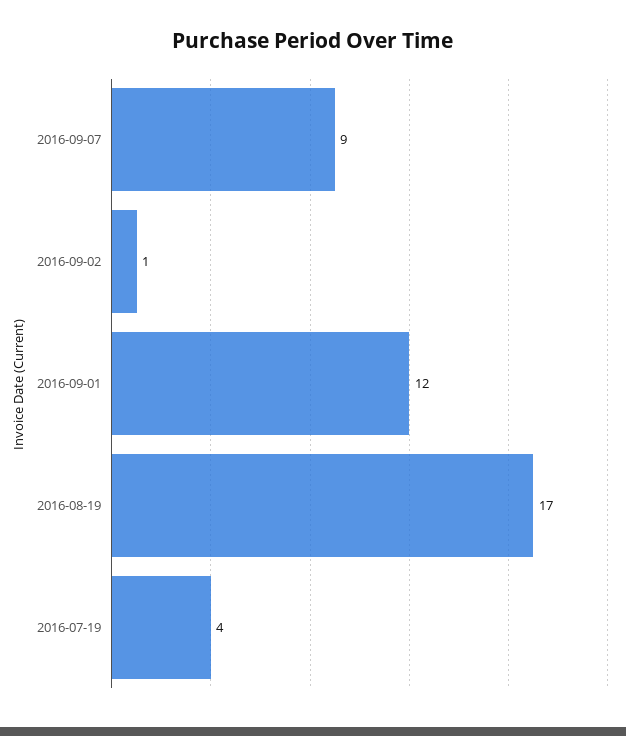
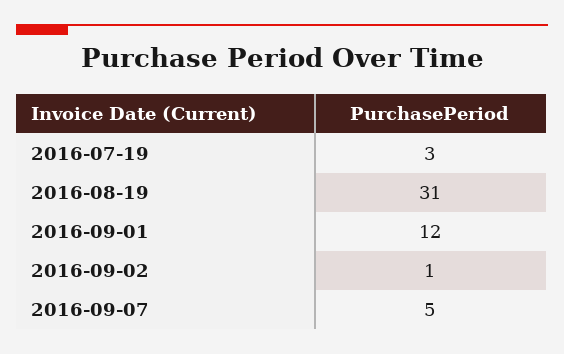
  {
-   "2016-09-07": 9,
+   "2016-09-07": 5,
    "2016-09-02": 1,
    "2016-09-01": 12,
-   "2016-08-19": 17,
+   "2016-08-19": 31,
-   "2016-07-19": 4
+   "2016-07-19": 3
  }

